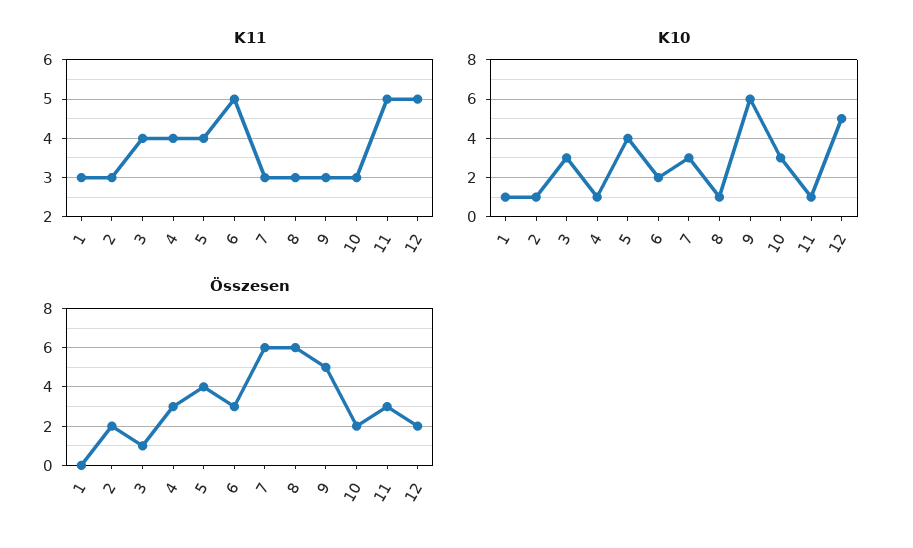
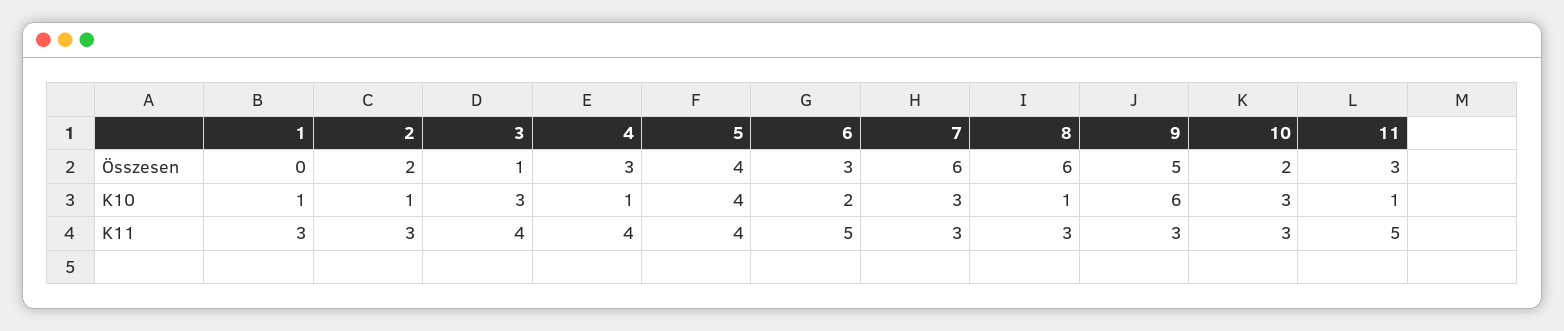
  {
    "K11": {
      "1": 3,
      "2": 3,
      "3": 4,
      "4": 4,
      "5": 4,
      "6": 5,
      "7": 3,
      "8": 3,
      "9": 3,
      "10": 3,
-     "11": 5,
+     "11": 5
-     "12": 5
    },
    "K10": {
      "1": 1,
      "2": 1,
      "3": 3,
      "4": 1,
      "5": 4,
      "6": 2,
      "7": 3,
      "8": 1,
      "9": 6,
      "10": 3,
-     "11": 1,
+     "11": 1
-     "12": 5
    },
    "Összesen": {
      "1": 0,
      "2": 2,
      "3": 1,
      "4": 3,
      "5": 4,
      "6": 3,
      "7": 6,
      "8": 6,
      "9": 5,
      "10": 2,
-     "11": 3,
+     "11": 3
-     "12": 2
    }
  }

